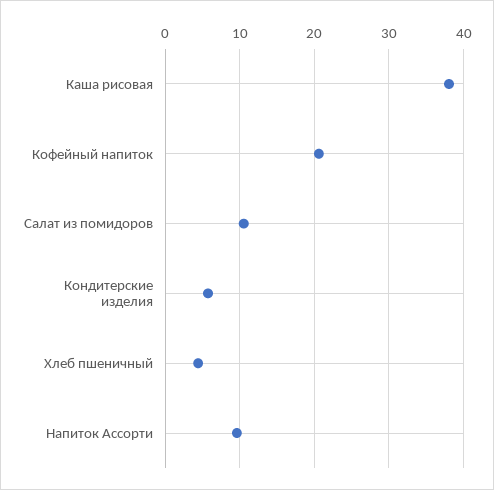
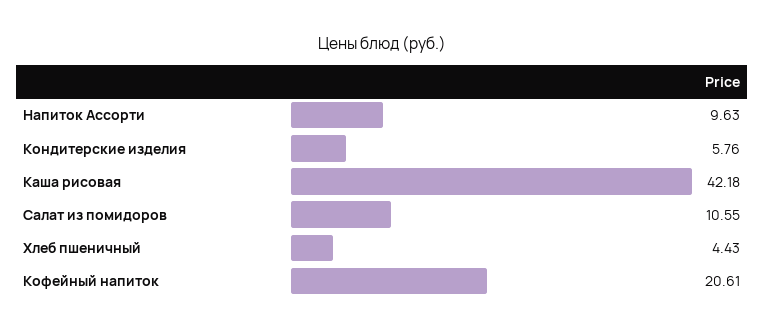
  {
-   "Каша рисовая": 38,
+   "Каша рисовая": 42.18,
    "Кофейный напиток": 20.61,
    "Салат из помидоров": 10.55,
    "Кондитерские изделия": 5.76,
    "Хлеб пшеничный": 4.43,
    "Напиток Ассорти": 9.63
  }

